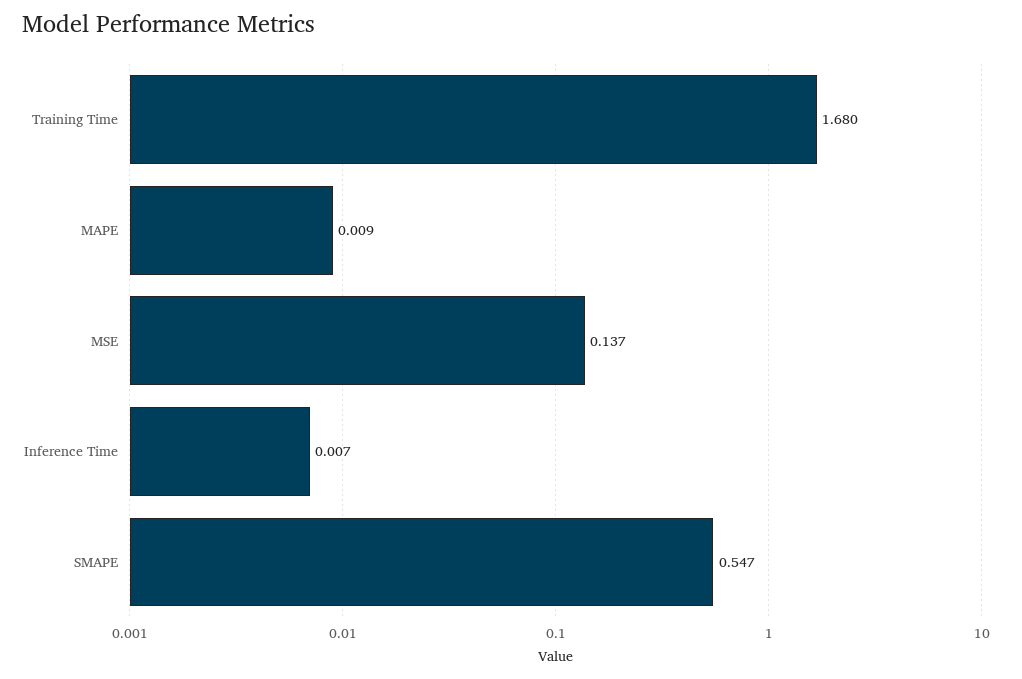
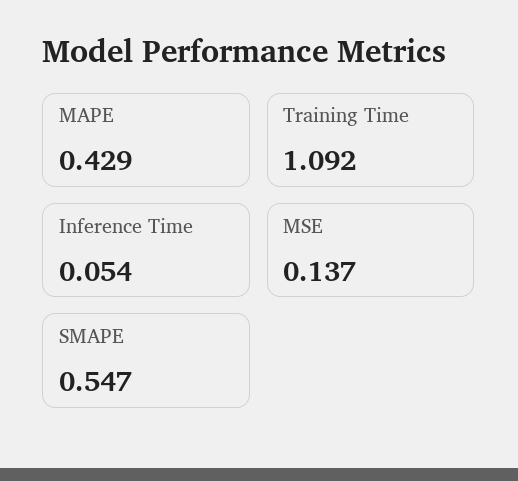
  {
-   "Training Time": 1.68,
+   "Training Time": 1.092,
-   "MAPE": 0.009,
+   "MAPE": 0.429,
    "MSE": 0.137,
-   "Inference Time": 0.007,
+   "Inference Time": 0.054,
    "SMAPE": 0.547
  }

